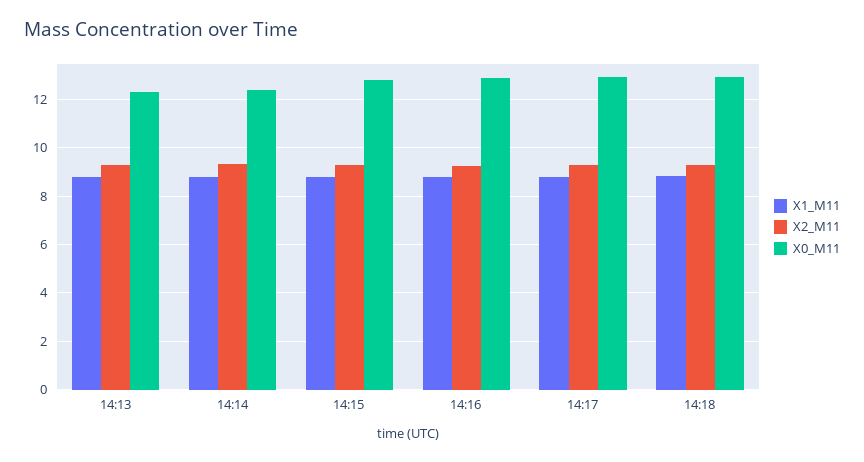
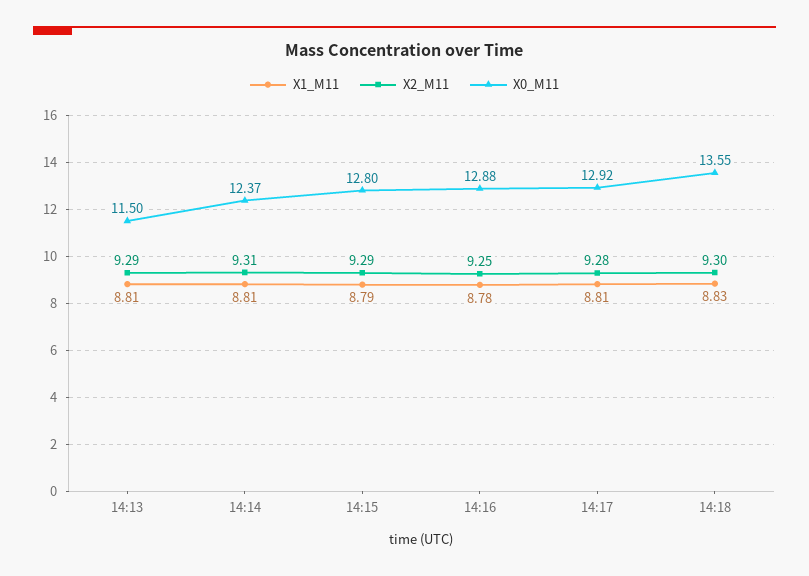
  {
    "X1_M11": {
      "14:13": 8.81,
      "14:14": 8.81,
      "14:15": 8.79,
      "14:16": 8.78,
      "14:17": 8.81,
      "14:18": 8.83
    },
    "X2_M11": {
      "14:13": 9.29,
      "14:14": 9.31,
      "14:15": 9.29,
      "14:16": 9.25,
      "14:17": 9.28,
      "14:18": 9.3
    },
    "X0_M11": {
-     "14:13": 12.25,
+     "14:13": 11.5,
      "14:14": 12.37,
      "14:15": 12.8,
      "14:16": 12.88,
      "14:17": 12.92,
-     "14:18": 13
+     "14:18": 13.55
    }
  }

